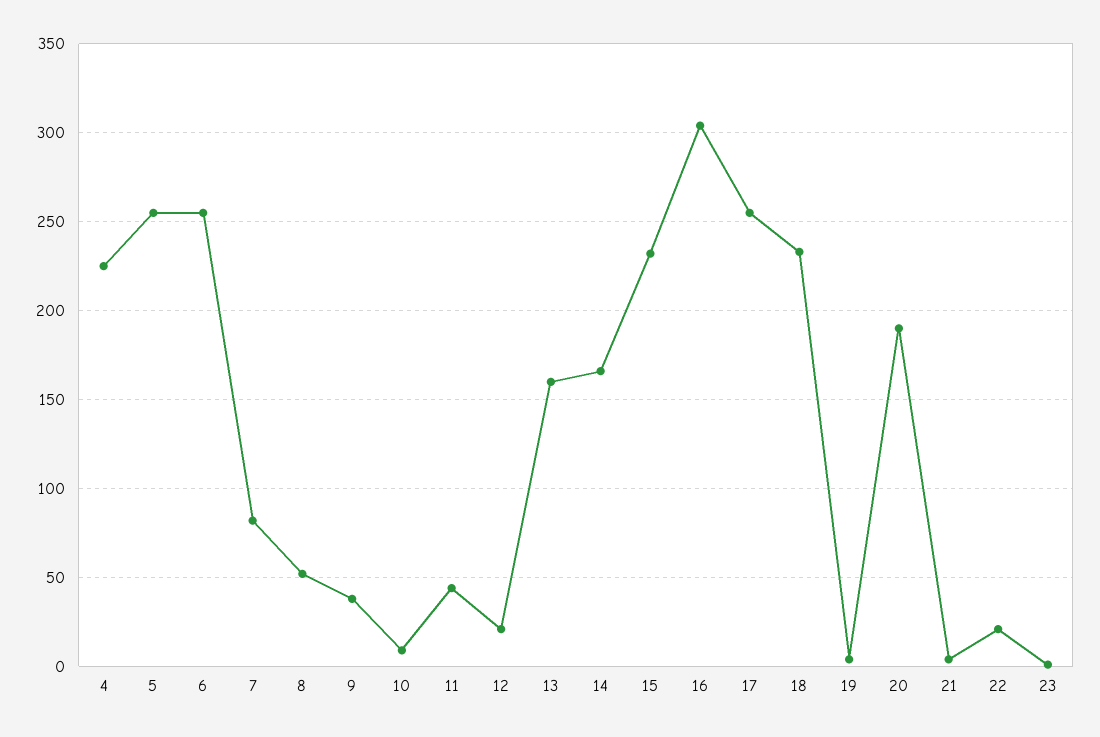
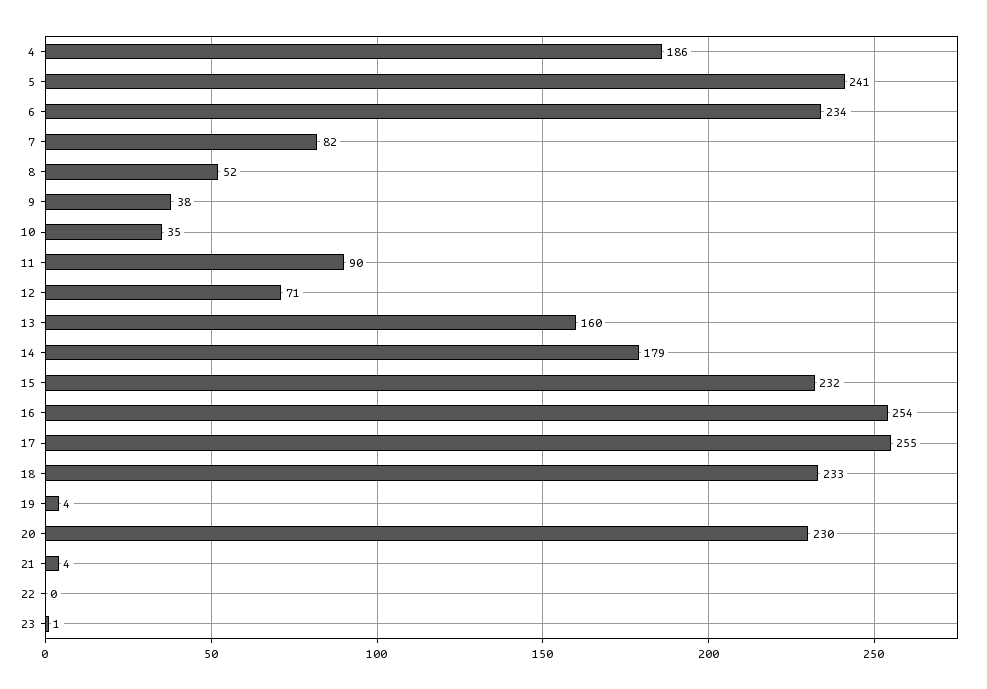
  {
-   "4": 225,
+   "4": 186,
-   "5": 255,
+   "5": 241,
-   "6": 255,
+   "6": 234,
    "7": 82,
    "8": 52,
    "9": 38,
-   "10": 10,
+   "10": 35,
-   "11": 45,
+   "11": 90,
-   "12": 20,
+   "12": 71,
    "13": 160,
-   "14": 165,
+   "14": 179,
    "15": 232,
-   "16": 305,
+   "16": 254,
    "17": 255,
    "18": 233,
    "19": 4,
-   "20": 190,
+   "20": 230,
    "21": 4,
-   "22": 20,
+   "22": 0,
    "23": 1
  }

